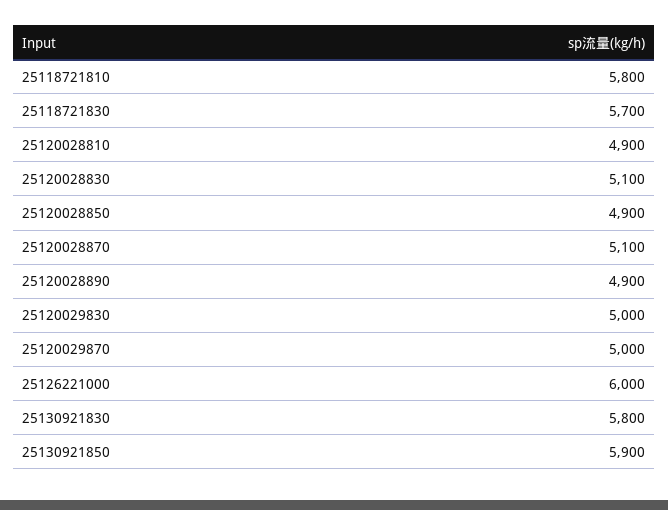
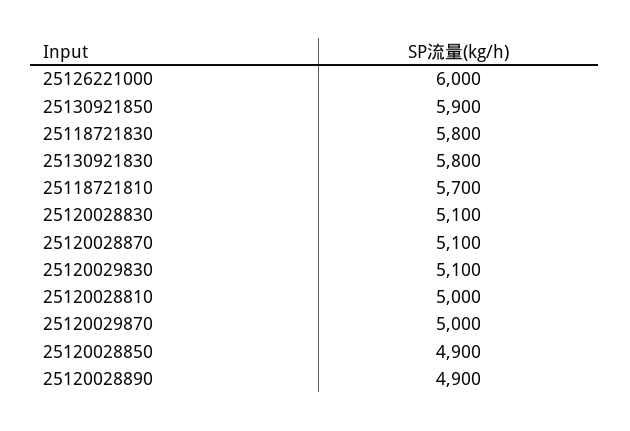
  {
-   "25118721810": 5800,
+   "25118721810": 5700,
-   "25118721830": 5700,
+   "25118721830": 5800,
-   "25120028810": 4900,
+   "25120028810": 5000,
    "25120028830": 5100,
    "25120028850": 4900,
    "25120028870": 5100,
    "25120028890": 4900,
-   "25120029830": 5000,
+   "25120029830": 5100,
    "25120029870": 5000,
    "25126221000": 6000,
    "25130921830": 5800,
    "25130921850": 5900
  }

